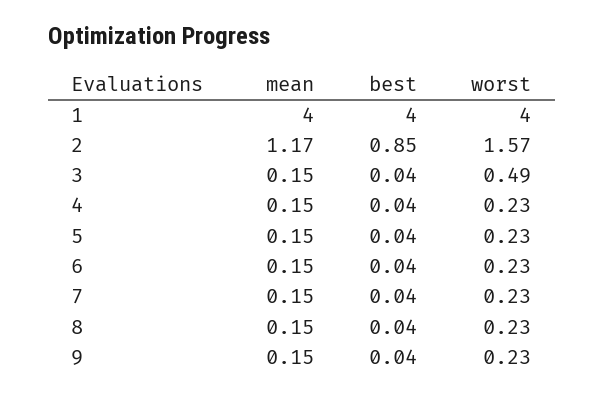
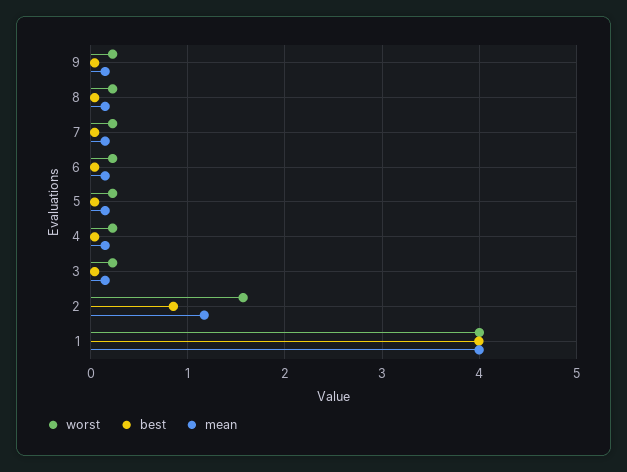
  {
    "mean": {
      "1": 4,
      "2": 1.17,
      "3": 0.15,
      "4": 0.15,
      "5": 0.15,
      "6": 0.15,
      "7": 0.15,
      "8": 0.15,
      "9": 0.15
    },
    "best": {
      "1": 4,
      "2": 0.85,
      "3": 0.04,
      "4": 0.04,
      "5": 0.04,
      "6": 0.04,
      "7": 0.04,
      "8": 0.04,
      "9": 0.04
    },
    "worst": {
      "1": 4,
      "2": 1.57,
-     "3": 0.49,
+     "3": 0.2,
      "4": 0.23,
      "5": 0.23,
      "6": 0.23,
      "7": 0.23,
      "8": 0.23,
      "9": 0.23
    }
  }

